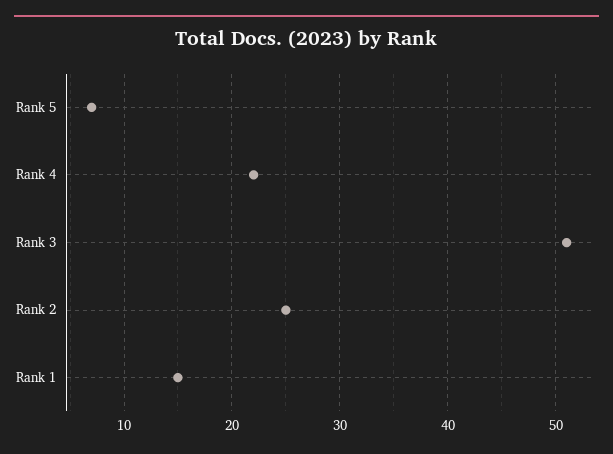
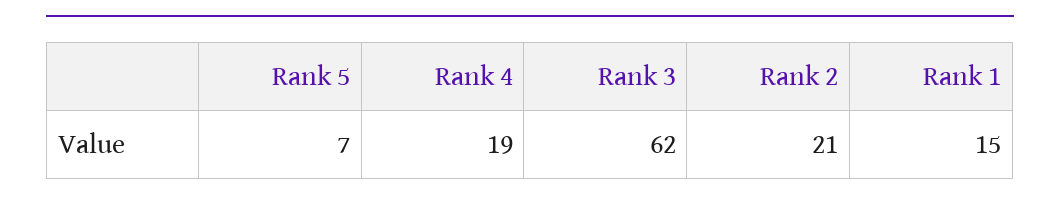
  {
    "Rank 5": 7,
-   "Rank 4": 22,
+   "Rank 4": 19,
-   "Rank 3": 51,
+   "Rank 3": 62,
-   "Rank 2": 25,
+   "Rank 2": 21,
    "Rank 1": 15
  }

